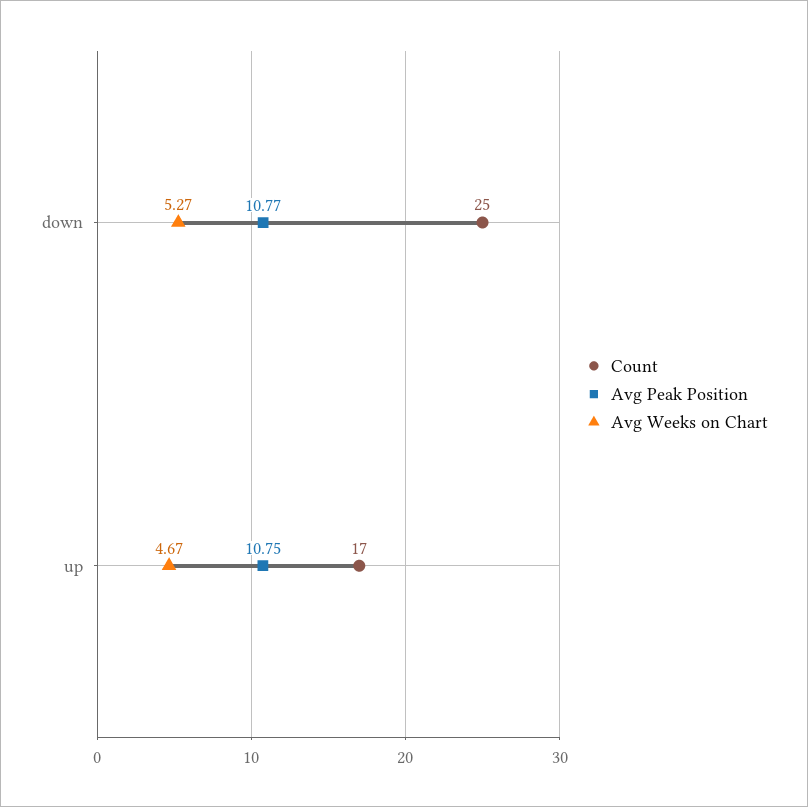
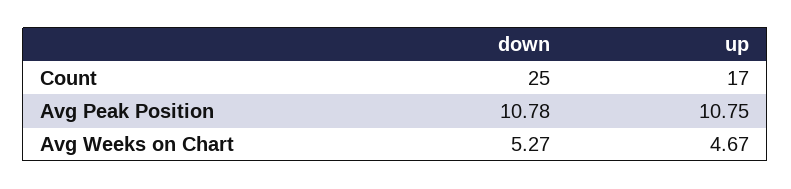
  {
    "Count": {
      "down": 25,
      "up": 17
    },
    "Avg Peak Position": {
-     "down": 10.77,
+     "down": 10.78,
      "up": 10.75
    },
    "Avg Weeks on Chart": {
      "down": 5.27,
      "up": 4.67
    }
  }

